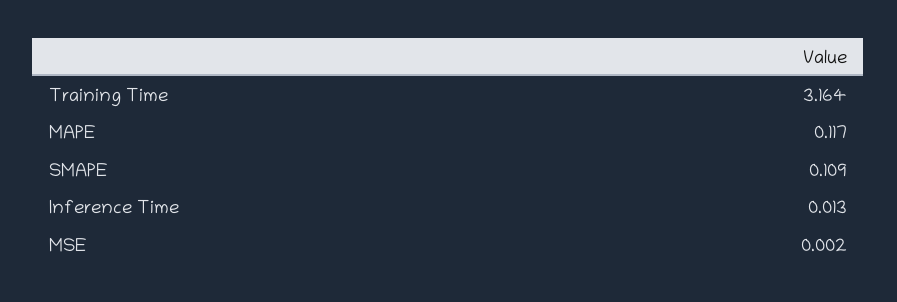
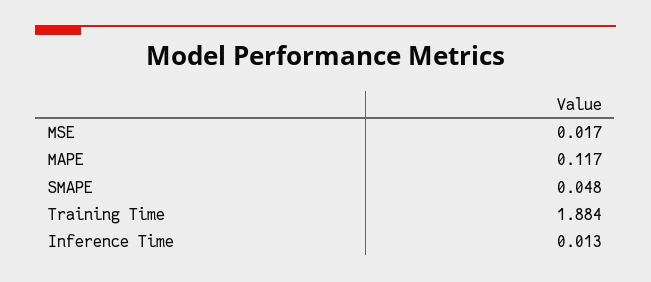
  {
-   "Training Time": 3.164,
+   "Training Time": 1.884,
    "MAPE": 0.117,
-   "SMAPE": 0.109,
+   "SMAPE": 0.048,
    "Inference Time": 0.013,
-   "MSE": 0.002
+   "MSE": 0.017
  }

